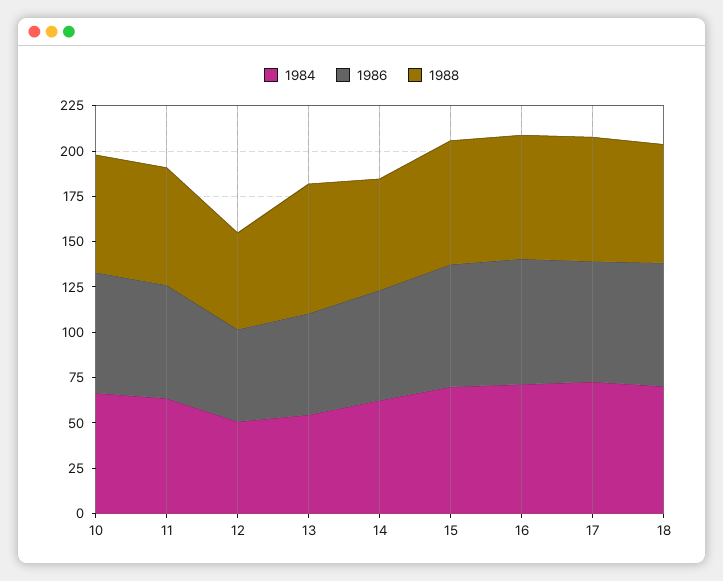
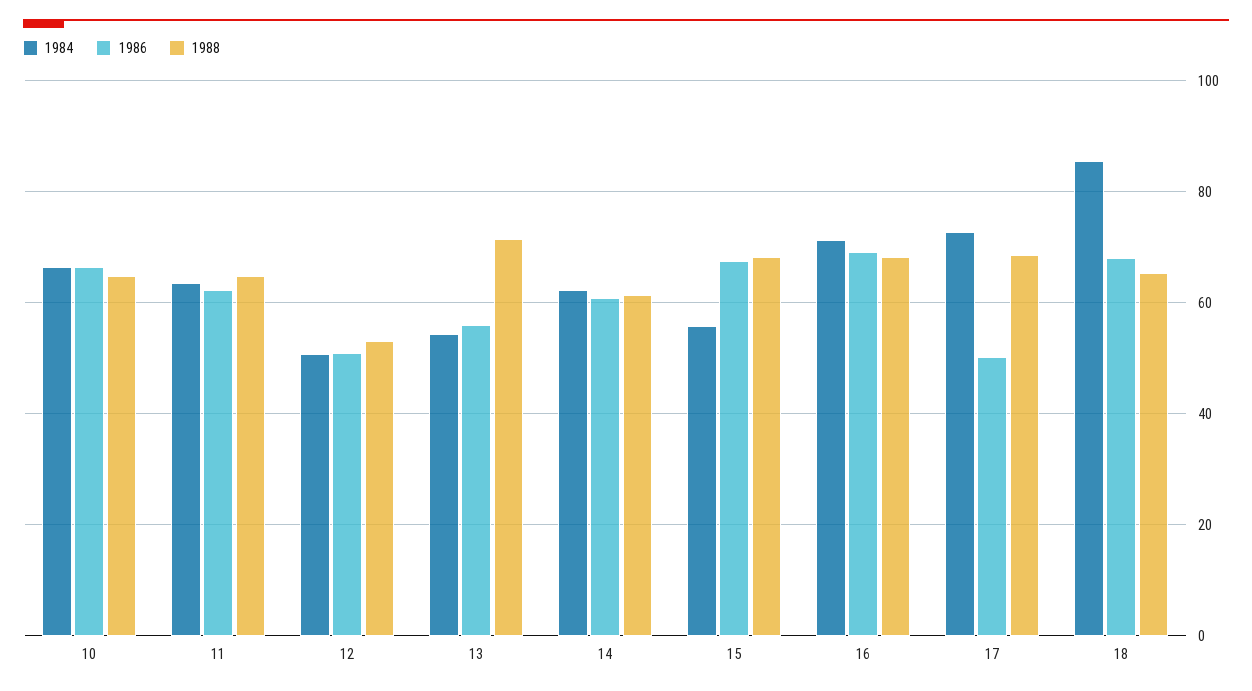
  {
    "1984": {
      "10": 66,
      "11": 64,
      "12": 50,
      "13": 54,
      "14": 62,
-     "15": 70,
+     "15": 56,
      "16": 72,
      "17": 72,
-     "18": 70
+     "18": 86
    },
    "1986": {
      "10": 66,
      "11": 62,
      "12": 50,
      "13": 56,
      "14": 60,
      "15": 68,
      "16": 70,
-     "17": 65,
+     "17": 50,
      "18": 68
    },
    "1988": {
      "10": 64,
      "11": 64,
      "12": 54,
      "13": 72,
      "14": 62,
      "15": 68,
      "16": 68,
      "17": 68,
      "18": 66
    }
  }

